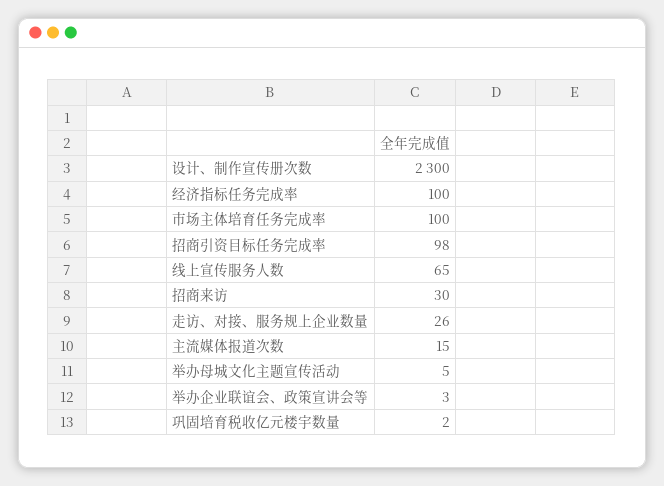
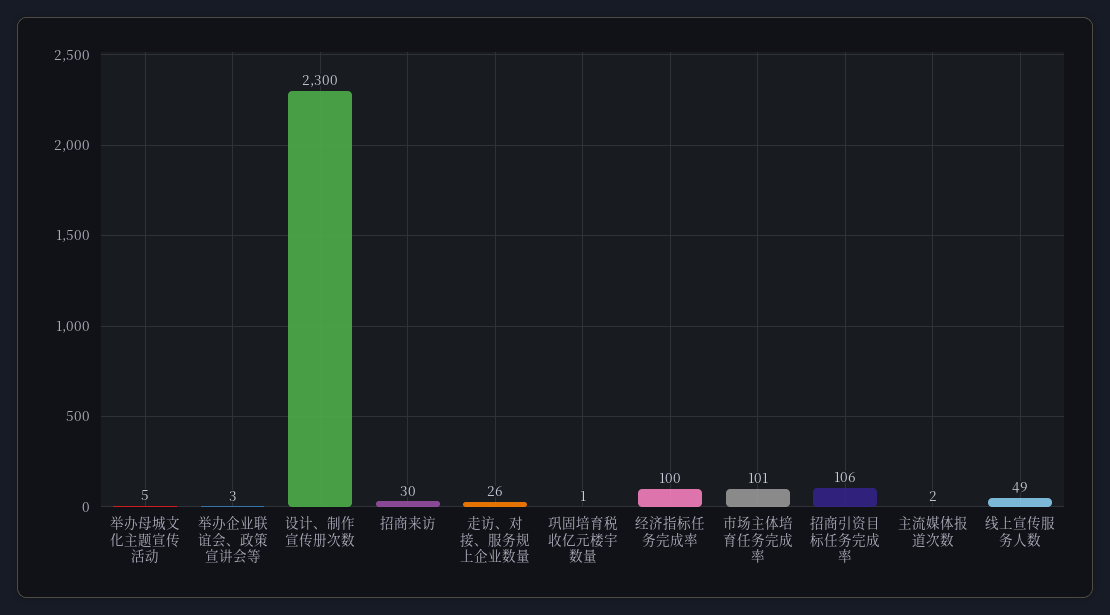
  {
    "设计、制作宣传册次数": 2300,
    "经济指标任务完成率": 100,
-   "市场主体培育任务完成率": 100,
+   "市场主体培育任务完成率": 101,
-   "招商引资目标任务完成率": 98,
+   "招商引资目标任务完成率": 106,
-   "线上宣传服务人数": 65,
+   "线上宣传服务人数": 49,
    "招商来访": 30,
    "走访、对接、服务规上企业数量": 26,
-   "主流媒体报道次数": 15,
+   "主流媒体报道次数": 2,
    "举办母城文化主题宣传活动": 5,
    "举办企业联谊会、政策宣讲会等": 3,
-   "巩固培育税收亿元楼宇数量": 2
+   "巩固培育税收亿元楼宇数量": 1
  }

